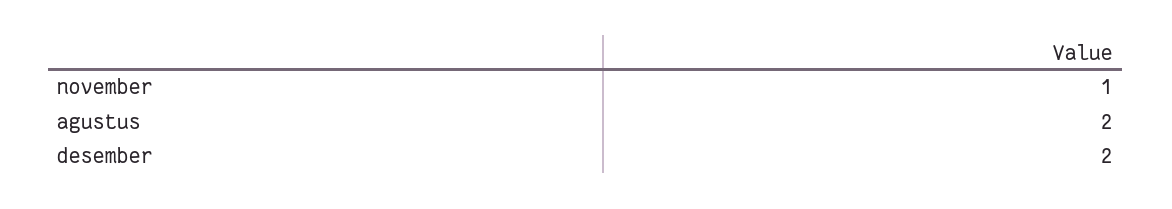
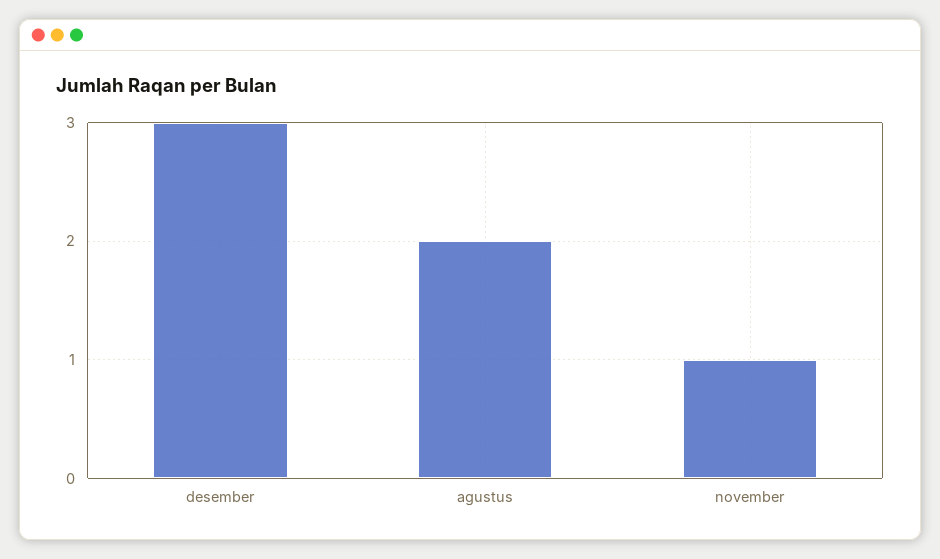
  {
    "november": 1,
    "agustus": 2,
-   "desember": 2
+   "desember": 3
  }

